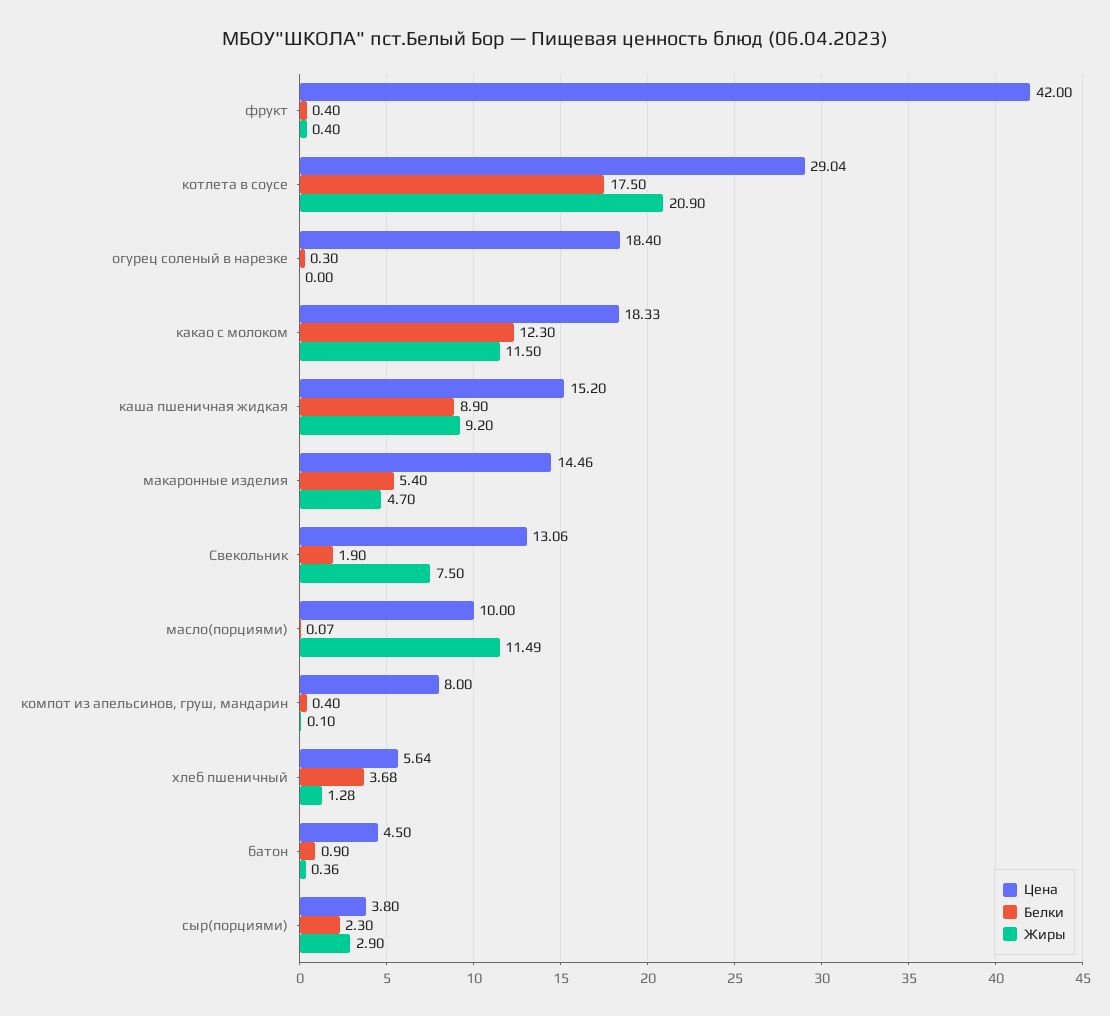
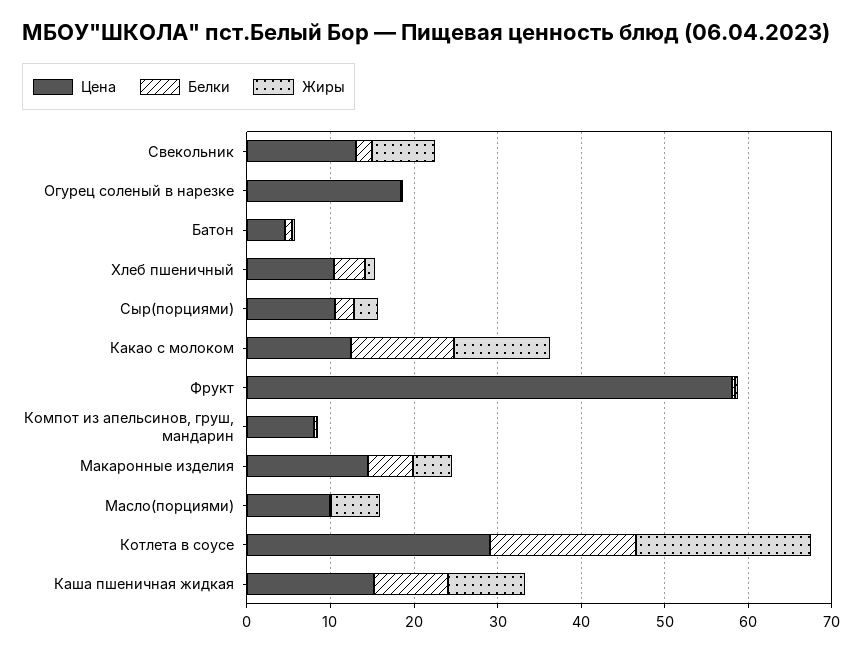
  {
    "Цена": {
-     "фрукт": 42,
+     "фрукт": 58,
      "котлета в соусе": 29.04,
      "огурец соленый в нарезке": 18.4,
-     "какао с молоком": 18.33,
+     "какао с молоком": 12,
      "каша пшеничная жидкая": 15.2,
      "макаронные изделия": 14.46,
      "Свекольник": 13.06,
      "масло(порциями)": 10,
      "компот из апельсинов, груш, мандарин": 8,
-     "хлеб пшеничный": 5.64,
+     "хлеб пшеничный": 10,
      "батон": 4.5,
-     "сыр(порциями)": 3.8
+     "сыр(порциями)": 10
    },
    "Белки": {
      "фрукт": 0.4,
      "котлета в соусе": 17.5,
      "огурец соленый в нарезке": 0.3,
      "какао с молоком": 12.3,
      "каша пшеничная жидкая": 8.9,
      "макаронные изделия": 5.4,
      "Свекольник": 1.9,
      "масло(порциями)": 0.07,
      "компот из апельсинов, груш, мандарин": 0.4,
      "хлеб пшеничный": 3.68,
      "батон": 0.9,
      "сыр(порциями)": 2.3
    },
    "Жиры": {
      "фрукт": 0.4,
      "котлета в соусе": 20.9,
      "огурец соленый в нарезке": 0,
      "какао с молоком": 11.5,
      "каша пшеничная жидкая": 9.2,
      "макаронные изделия": 4.7,
      "Свекольник": 7.5,
-     "масло(порциями)": 11.49,
+     "масло(порциями)": 6,
      "компот из апельсинов, груш, мандарин": 0.1,
      "хлеб пшеничный": 1.28,
      "батон": 0.36,
      "сыр(порциями)": 2.9
    }
  }

